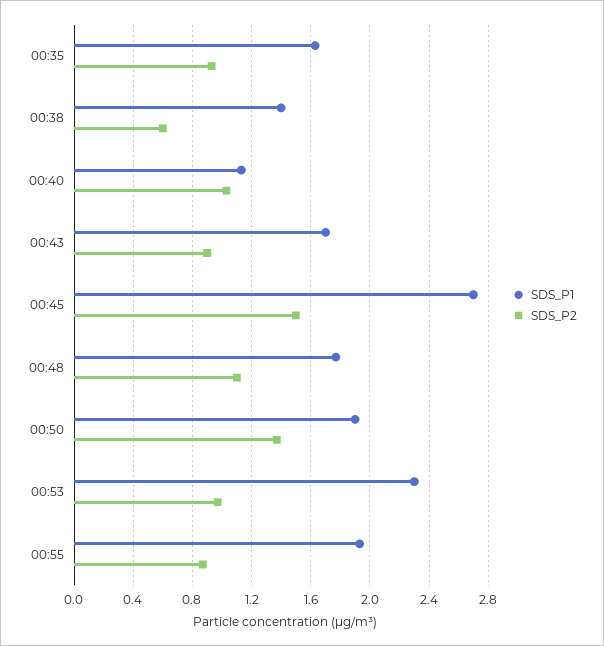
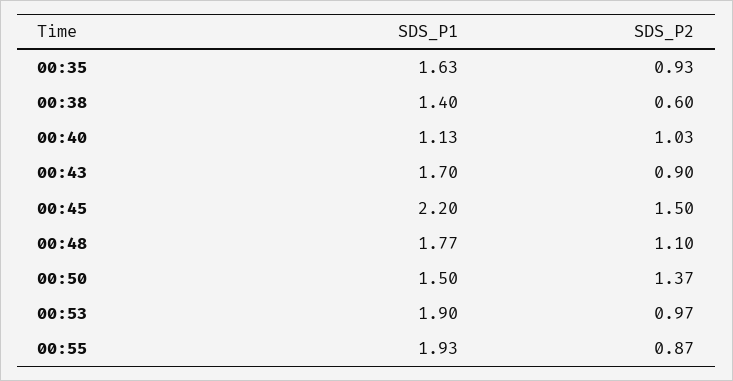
  {
    "SDS_P1": {
      "00:35": 1.63,
      "00:38": 1.4,
      "00:40": 1.13,
      "00:43": 1.7,
-     "00:45": 2.7,
+     "00:45": 2.2,
      "00:48": 1.77,
-     "00:50": 1.9,
+     "00:50": 1.5,
-     "00:53": 2.3,
+     "00:53": 1.9,
      "00:55": 1.93
    },
    "SDS_P2": {
      "00:35": 0.93,
      "00:38": 0.6,
      "00:40": 1.03,
      "00:43": 0.9,
      "00:45": 1.5,
      "00:48": 1.1,
      "00:50": 1.37,
      "00:53": 0.97,
      "00:55": 0.87
    }
  }

